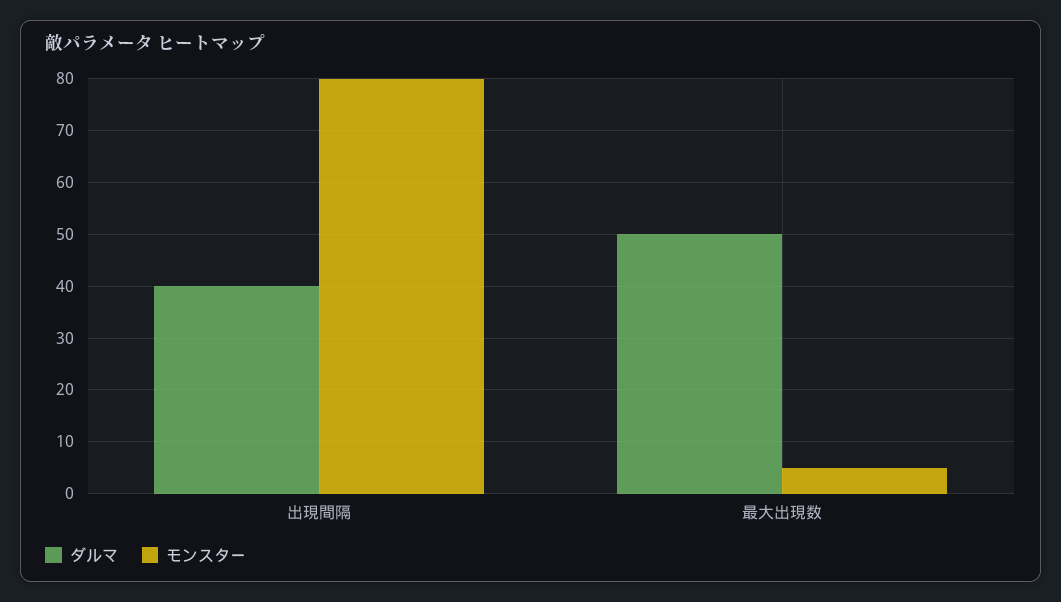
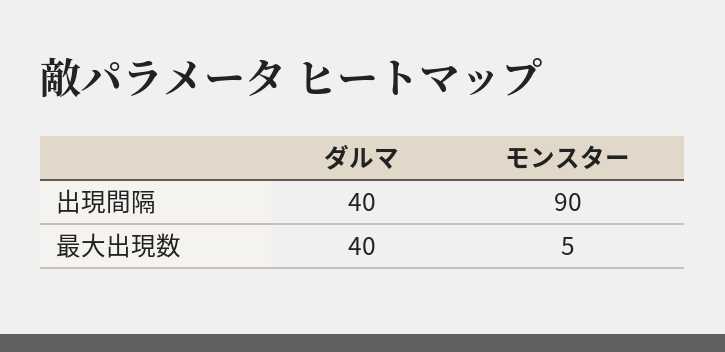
  {
    "ダルマ": {
      "出現間隔": 40,
-     "最大出現数": 50
+     "最大出現数": 40
    },
    "モンスター": {
-     "出現間隔": 80,
+     "出現間隔": 90,
      "最大出現数": 5
    }
  }

